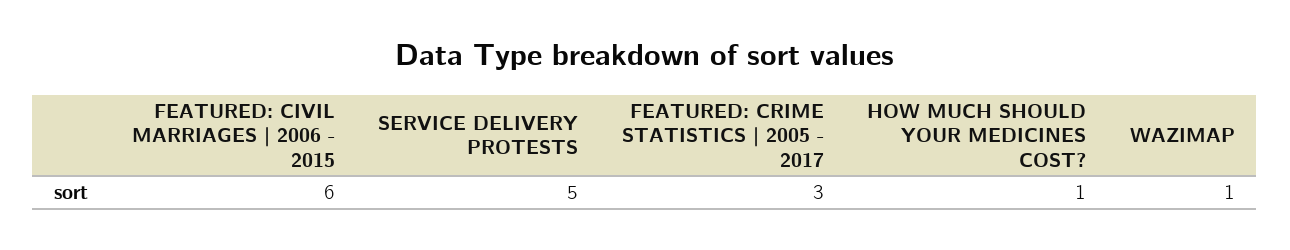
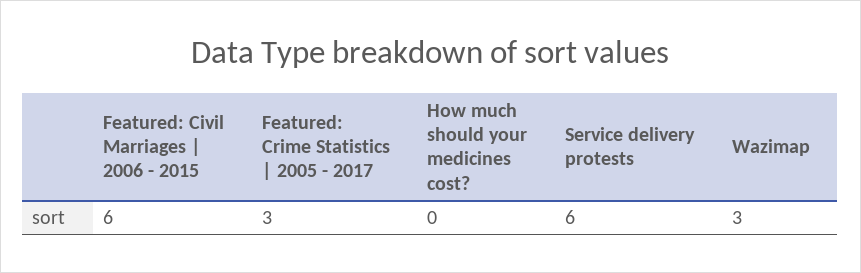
  {
    "FEATURED: CIVIL MARRIAGES | 2006 - 2015": 6,
-   "SERVICE DELIVERY PROTESTS": 5,
+   "SERVICE DELIVERY PROTESTS": 6,
    "FEATURED: CRIME STATISTICS | 2005 - 2017": 3,
-   "HOW MUCH SHOULD YOUR MEDICINES COST?": 1,
+   "HOW MUCH SHOULD YOUR MEDICINES COST?": 0,
-   "WAZIMAP": 1
+   "WAZIMAP": 3
  }

